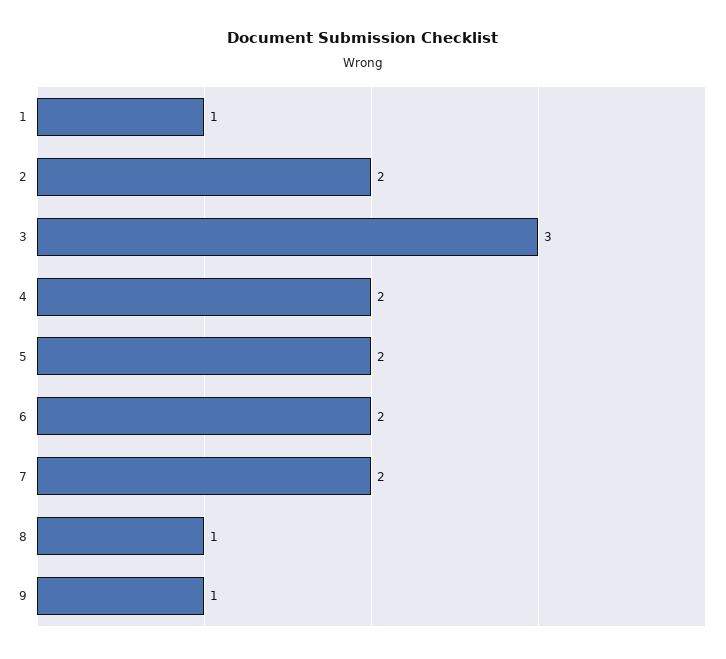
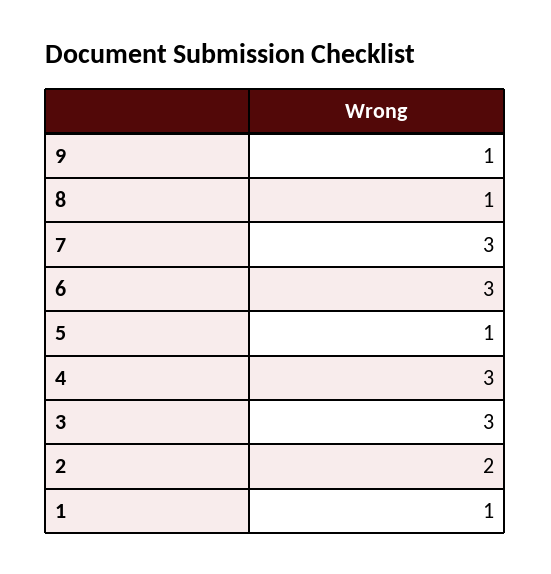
  {
    "1": 1,
    "2": 2,
    "3": 3,
-   "4": 2,
+   "4": 3,
-   "5": 2,
+   "5": 1,
-   "6": 2,
+   "6": 3,
-   "7": 2,
+   "7": 3,
    "8": 1,
    "9": 1
  }

